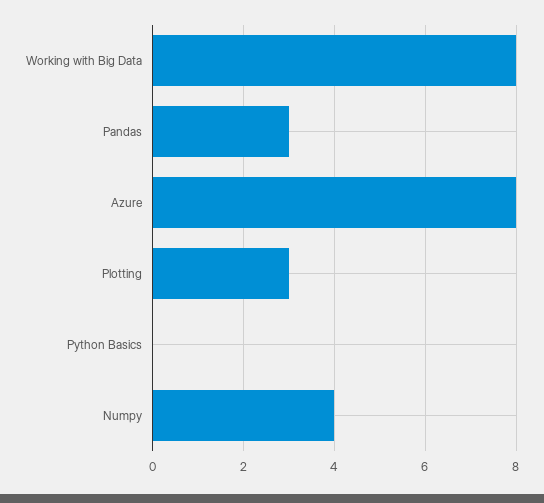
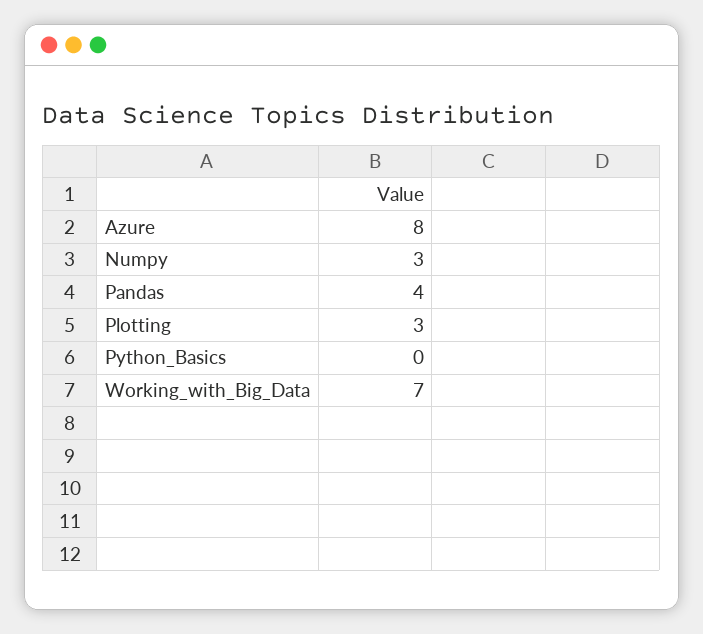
  {
-   "Working with Big Data": 8,
+   "Working with Big Data": 7,
-   "Pandas": 3,
+   "Pandas": 4,
    "Azure": 8,
    "Plotting": 3,
    "Python Basics": 0,
-   "Numpy": 4
+   "Numpy": 3
  }

